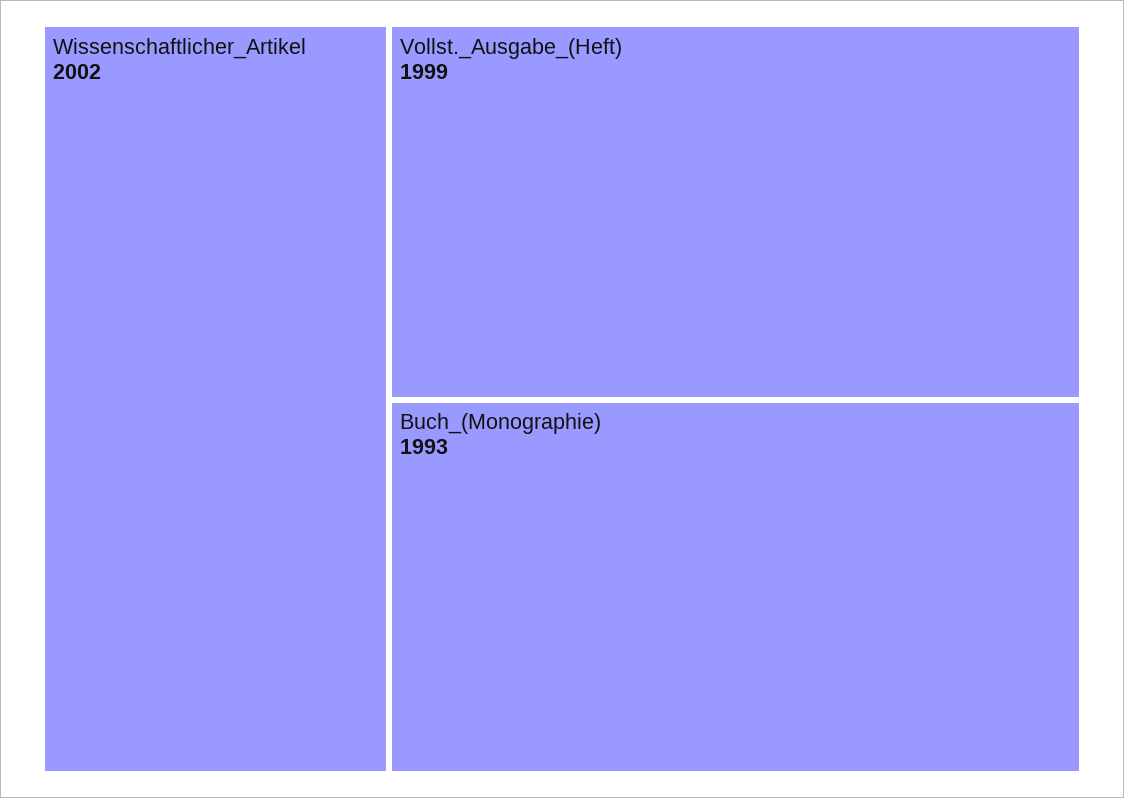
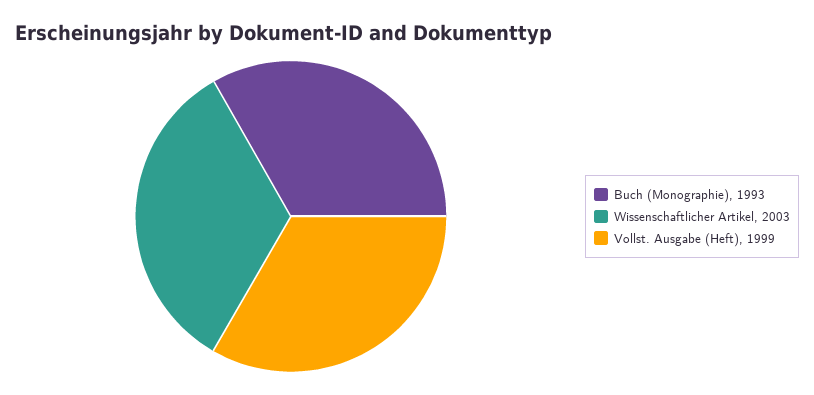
  {
-   "Wissenschaftlicher_Artikel": 2002,
+   "Wissenschaftlicher_Artikel": 2003,
    "Vollst._Ausgabe_(Heft)": 1999,
    "Buch_(Monographie)": 1993
  }

